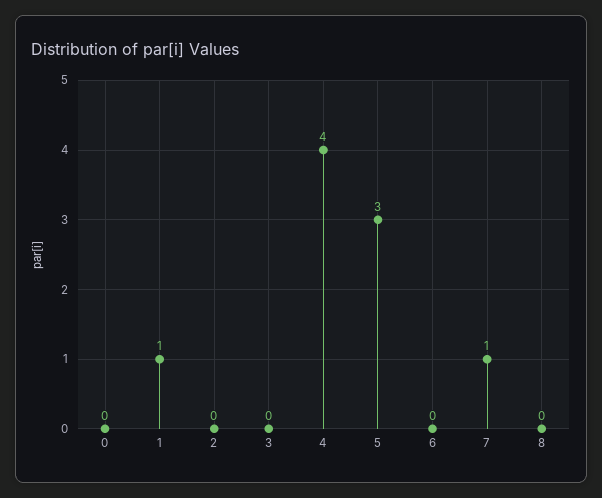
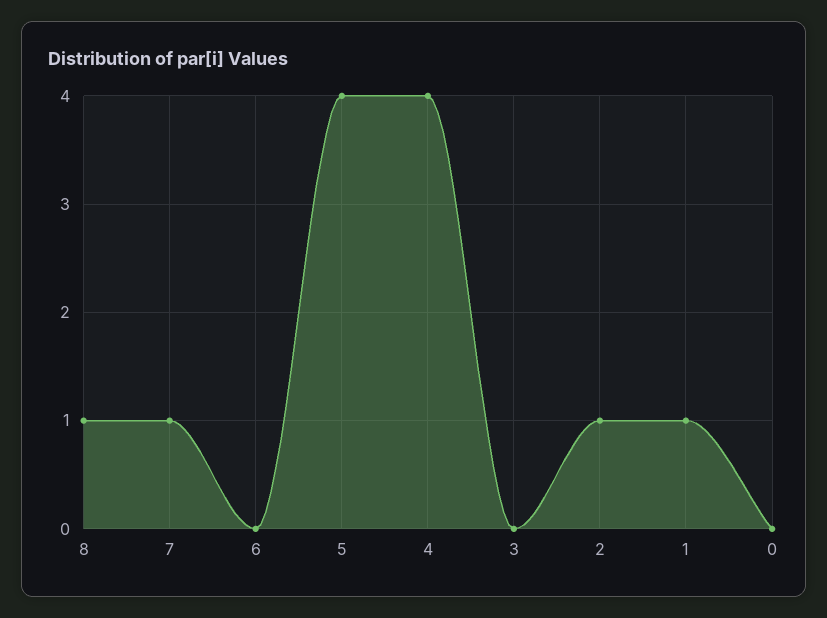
  {
    "0": 0,
    "1": 1,
-   "2": 0,
+   "2": 1,
    "3": 0,
    "4": 4,
-   "5": 3,
+   "5": 4,
    "6": 0,
    "7": 1,
-   "8": 0
+   "8": 1
  }

